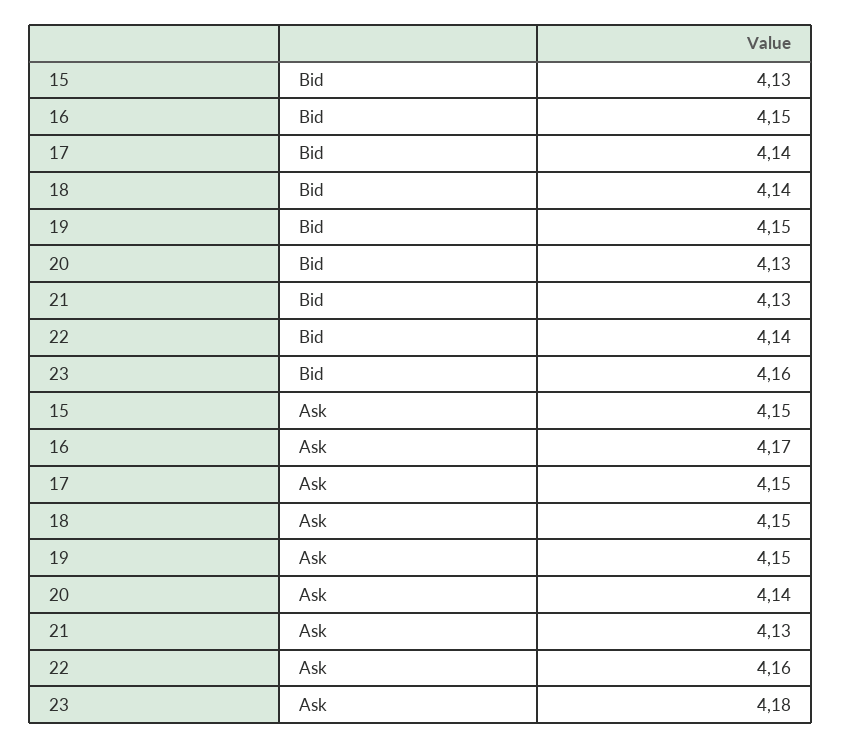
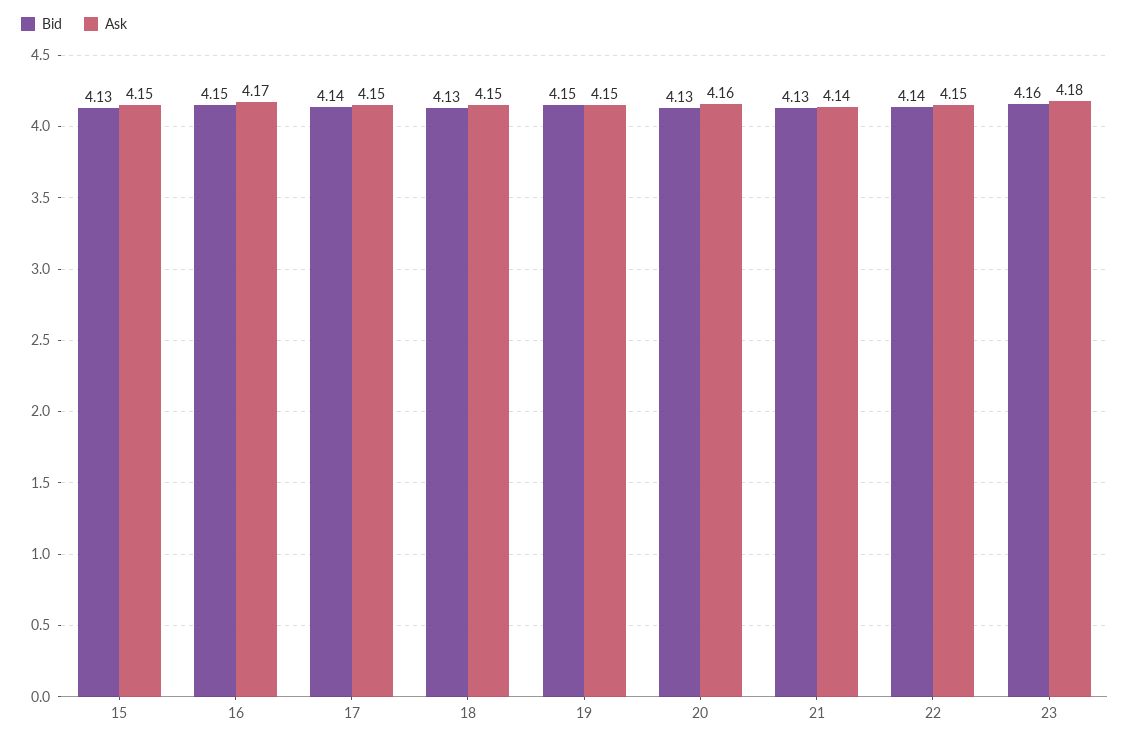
  {
    "Bid": {
      "15": 4.13,
      "16": 4.15,
      "17": 4.14,
-     "18": 4.14,
+     "18": 4.13,
      "19": 4.15,
      "20": 4.13,
      "21": 4.13,
      "22": 4.14,
      "23": 4.16
    },
    "Ask": {
      "15": 4.15,
      "16": 4.17,
      "17": 4.15,
      "18": 4.15,
      "19": 4.15,
-     "20": 4.14,
+     "20": 4.16,
-     "21": 4.13,
+     "21": 4.14,
-     "22": 4.16,
+     "22": 4.15,
      "23": 4.18
    }
  }

